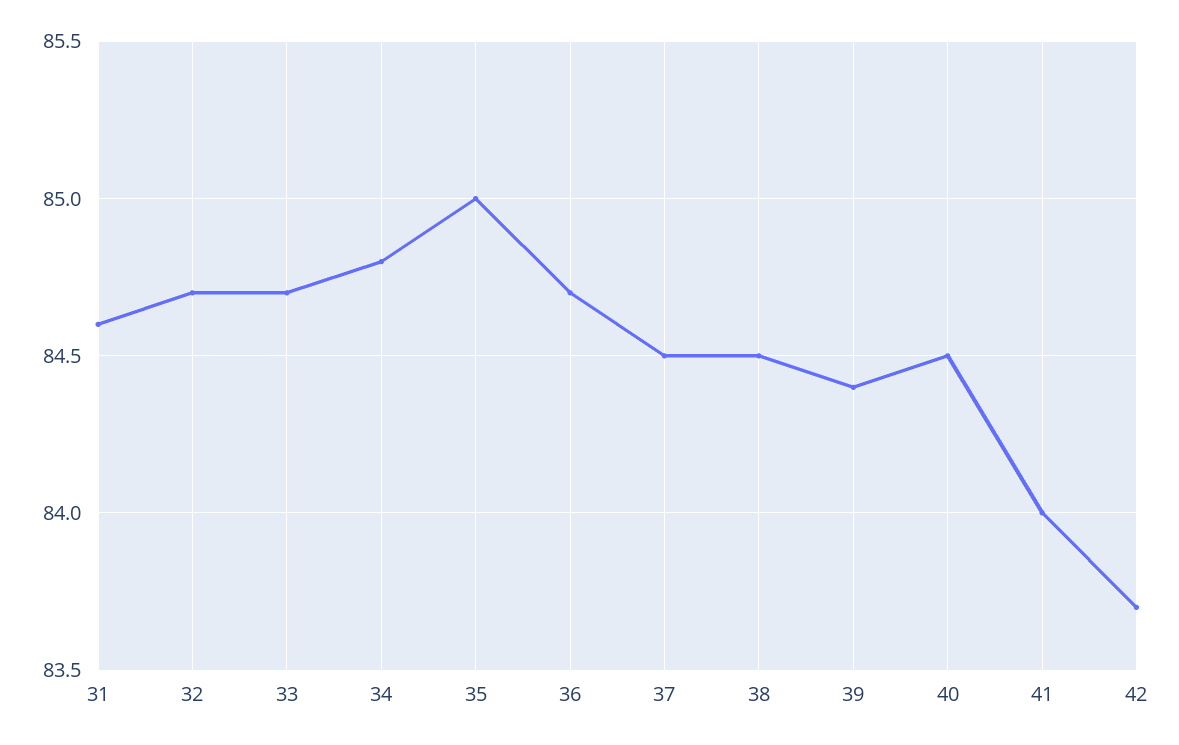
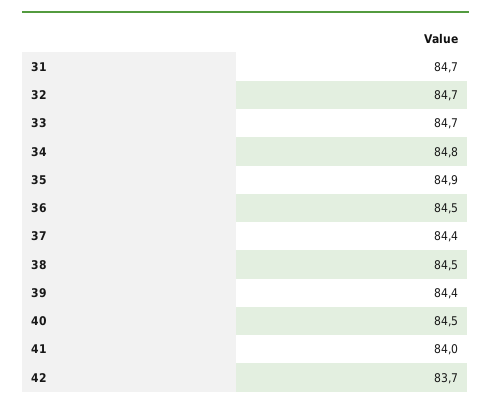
  {
-   "31": 84.6,
+   "31": 84.7,
    "32": 84.7,
    "33": 84.7,
    "34": 84.8,
-   "35": 85,
+   "35": 84.9,
-   "36": 84.7,
+   "36": 84.5,
-   "37": 84.5,
+   "37": 84.4,
    "38": 84.5,
    "39": 84.4,
    "40": 84.5,
    "41": 84,
    "42": 83.7
  }

